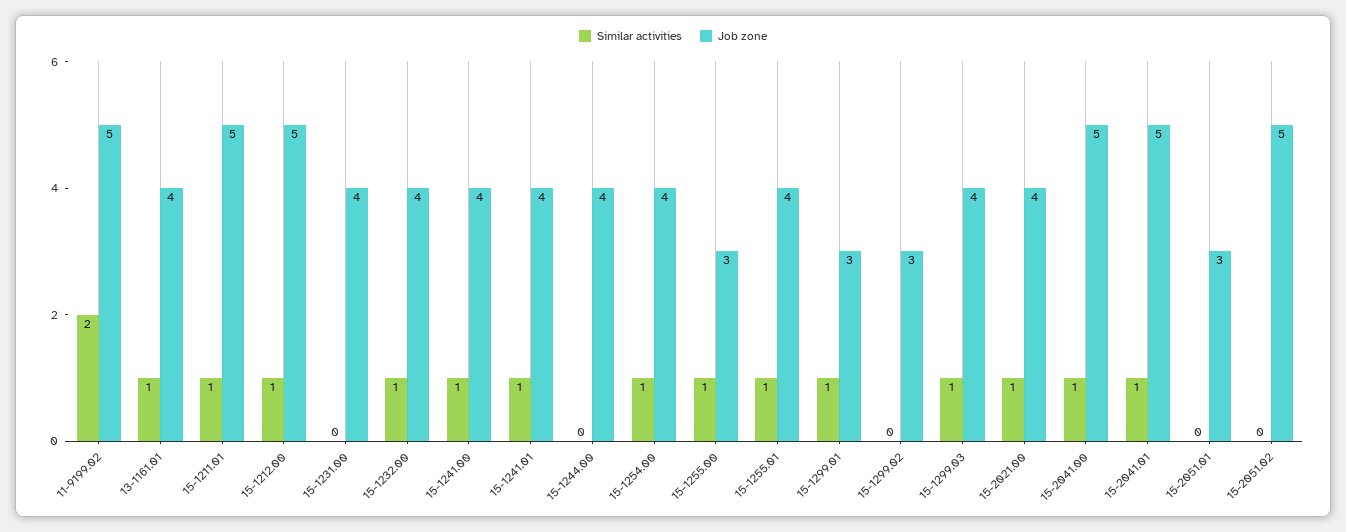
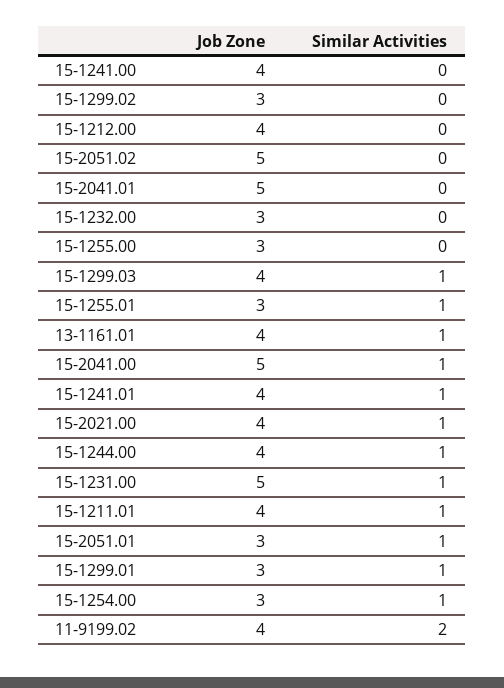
  {
    "Similar activities": {
      "11-9199.02": 2,
      "13-1161.01": 1,
      "15-1211.01": 1,
-     "15-1212.00": 1,
+     "15-1212.00": 0,
-     "15-1231.00": 0,
+     "15-1231.00": 1,
-     "15-1232.00": 1,
+     "15-1232.00": 0,
-     "15-1241.00": 1,
+     "15-1241.00": 0,
      "15-1241.01": 1,
-     "15-1244.00": 0,
+     "15-1244.00": 1,
      "15-1254.00": 1,
-     "15-1255.00": 1,
+     "15-1255.00": 0,
      "15-1255.01": 1,
      "15-1299.01": 1,
      "15-1299.02": 0,
      "15-1299.03": 1,
      "15-2021.00": 1,
      "15-2041.00": 1,
-     "15-2041.01": 1,
+     "15-2041.01": 0,
-     "15-2051.01": 0,
+     "15-2051.01": 1,
      "15-2051.02": 0
    },
    "Job zone": {
-     "11-9199.02": 5,
+     "11-9199.02": 4,
      "13-1161.01": 4,
-     "15-1211.01": 5,
+     "15-1211.01": 4,
-     "15-1212.00": 5,
+     "15-1212.00": 4,
-     "15-1231.00": 4,
+     "15-1231.00": 5,
-     "15-1232.00": 4,
+     "15-1232.00": 3,
      "15-1241.00": 4,
      "15-1241.01": 4,
      "15-1244.00": 4,
-     "15-1254.00": 4,
+     "15-1254.00": 3,
      "15-1255.00": 3,
-     "15-1255.01": 4,
+     "15-1255.01": 3,
      "15-1299.01": 3,
      "15-1299.02": 3,
      "15-1299.03": 4,
      "15-2021.00": 4,
      "15-2041.00": 5,
      "15-2041.01": 5,
      "15-2051.01": 3,
      "15-2051.02": 5
    }
  }

